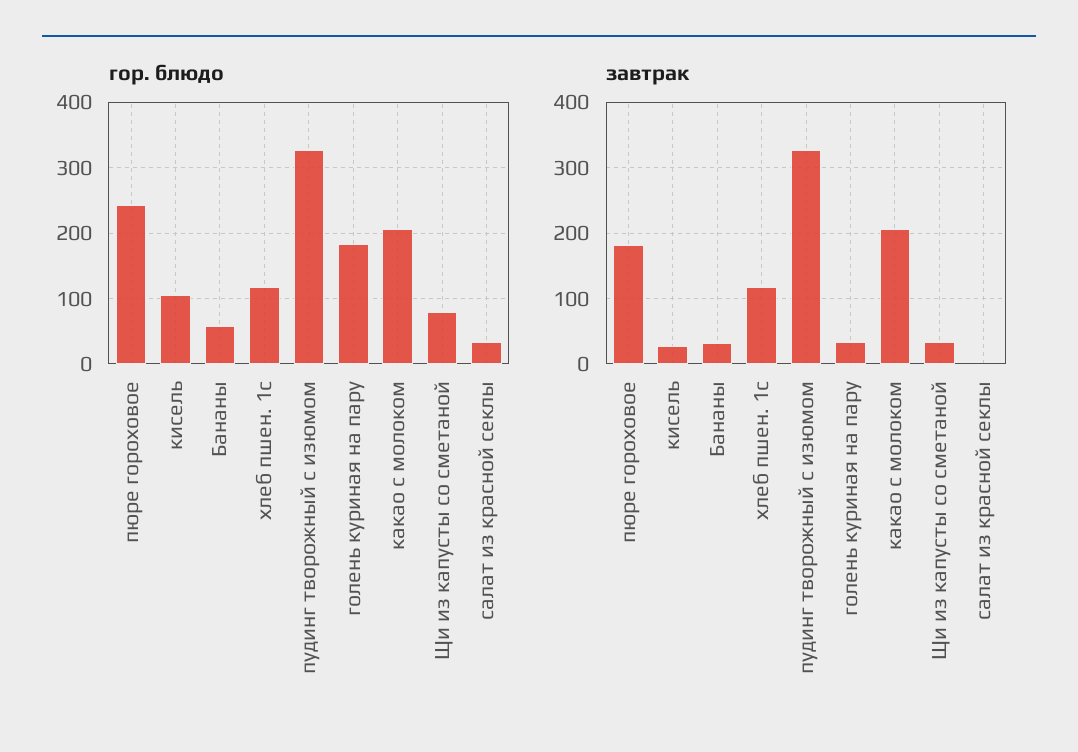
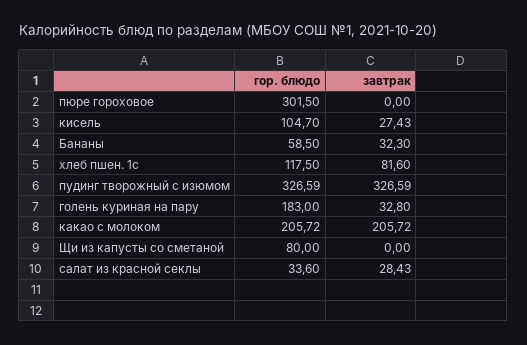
  {
    "гор. блюдо": {
-     "пюре гороховое": 240,
+     "пюре гороховое": 301.5,
      "кисель": 104.7,
      "Бананы": 58.5,
      "хлеб пшен. 1с": 117.5,
      "пудинг творожный с изюмом": 326.59,
      "голень куриная на пару": 183,
      "какао с молоком": 205.72,
      "Щи из капусты со сметаной": 80,
      "салат из красной секлы": 33.6
    },
    "завтрак": {
-     "пюре гороховое": 180,
+     "пюре гороховое": 0,
      "кисель": 27.43,
      "Бананы": 32.3,
-     "хлеб пшен. 1с": 120,
+     "хлеб пшен. 1с": 81.6,
      "пудинг творожный с изюмом": 326.59,
      "голень куриная на пару": 32.8,
      "какао с молоком": 205.72,
-     "Щи из капусты со сметаной": 30,
+     "Щи из капусты со сметаной": 0,
-     "салат из красной секлы": 0
+     "салат из красной секлы": 28.43
    }
  }

